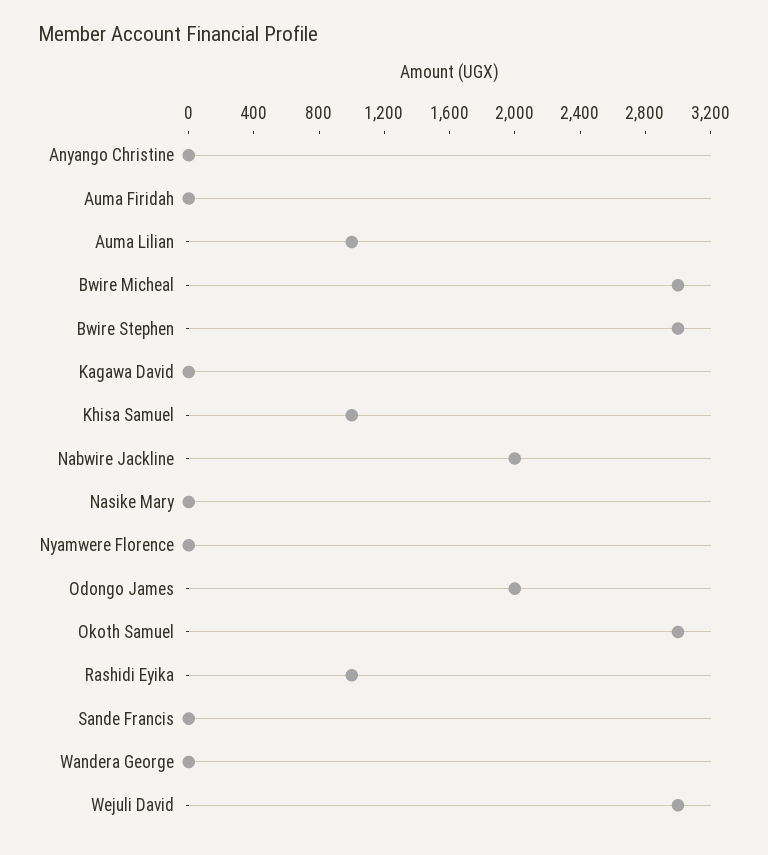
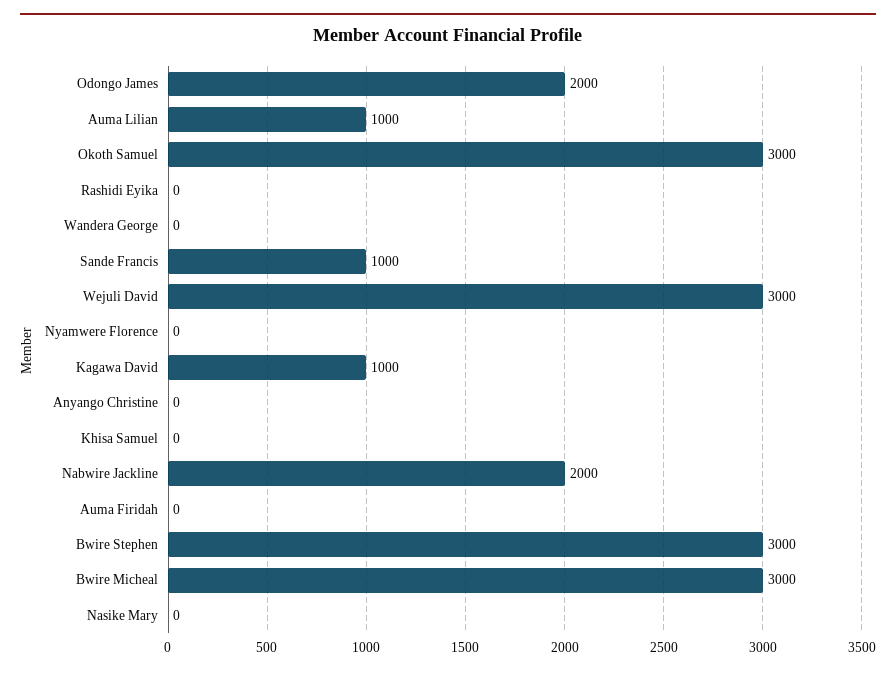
  {
    "Anyango Christine": 0,
    "Auma Firidah": 0,
    "Auma Lilian": 1000,
    "Bwire Micheal": 3000,
    "Bwire Stephen": 3000,
-   "Kagawa David": 0,
+   "Kagawa David": 1000,
-   "Khisa Samuel": 1000,
+   "Khisa Samuel": 0,
    "Nabwire Jackline": 2000,
    "Nasike Mary": 0,
    "Nyamwere Florence": 0,
    "Odongo James": 2000,
    "Okoth Samuel": 3000,
-   "Rashidi Eyika": 1000,
+   "Rashidi Eyika": 0,
-   "Sande Francis": 0,
+   "Sande Francis": 1000,
    "Wandera George": 0,
    "Wejuli David": 3000
  }

